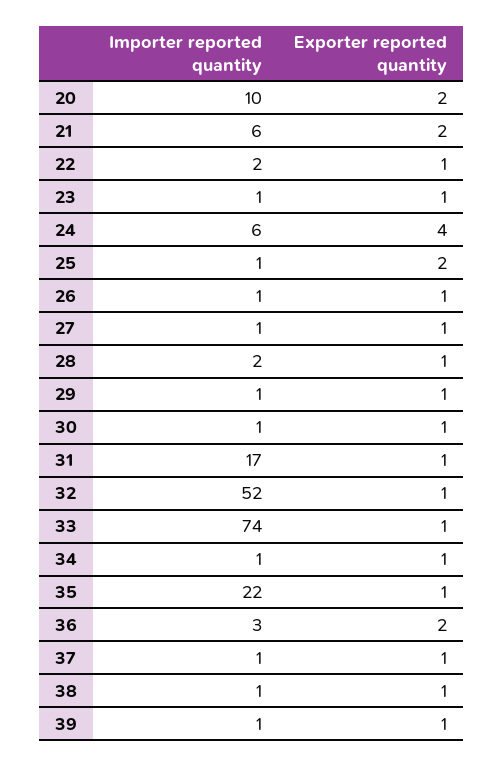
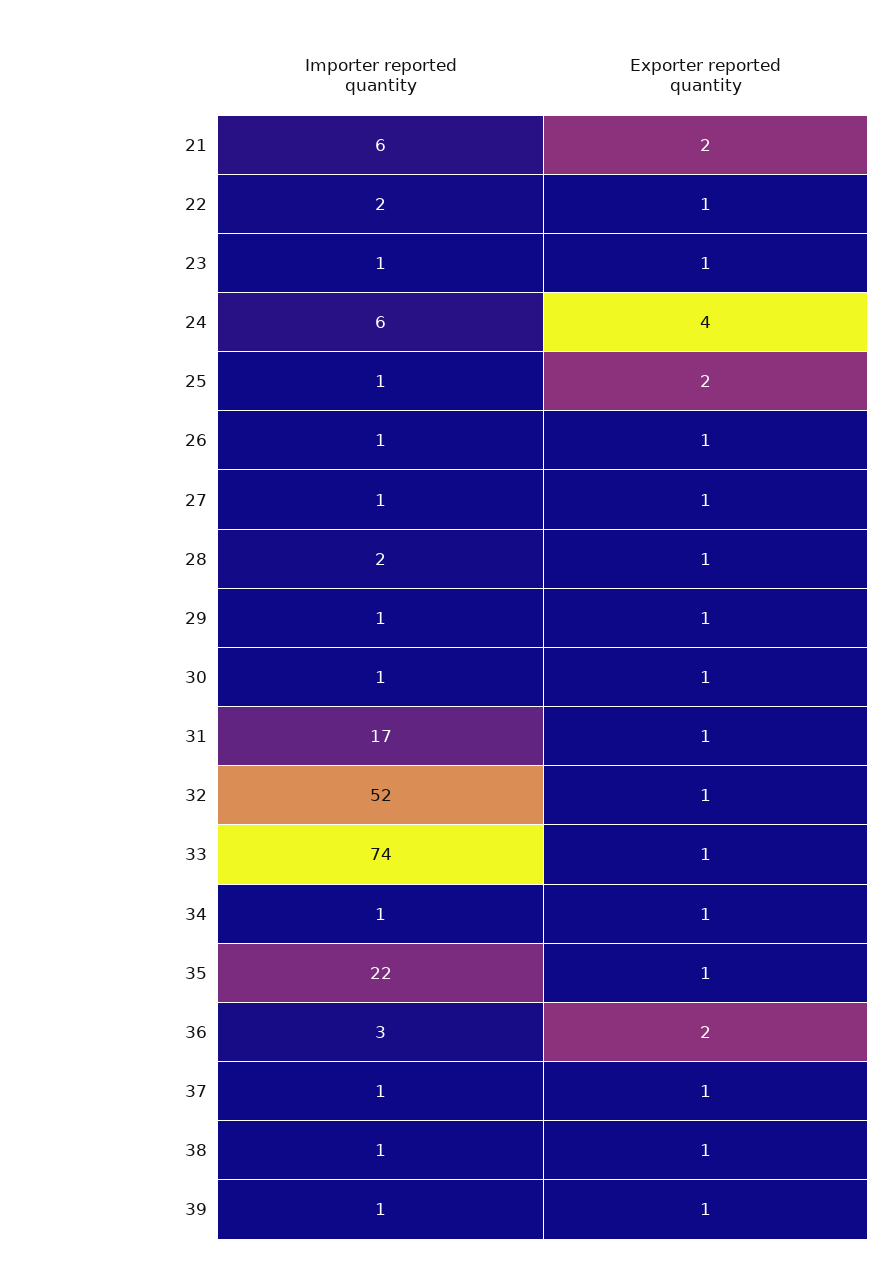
  {
    "Importer reported quantity": {
-     "20": 10,
      "21": 6,
      "22": 2,
      "23": 1,
      "24": 6,
      "25": 1,
      "26": 1,
      "27": 1,
      "28": 2,
      "29": 1,
      "30": 1,
      "31": 17,
      "32": 52,
      "33": 74,
      "34": 1,
      "35": 22,
      "36": 3,
      "37": 1,
      "38": 1,
      "39": 1
    },
    "Exporter reported quantity": {
-     "20": 2,
      "21": 2,
      "22": 1,
      "23": 1,
      "24": 4,
      "25": 2,
      "26": 1,
      "27": 1,
      "28": 1,
      "29": 1,
      "30": 1,
      "31": 1,
      "32": 1,
      "33": 1,
      "34": 1,
      "35": 1,
      "36": 2,
      "37": 1,
      "38": 1,
      "39": 1
    }
  }

